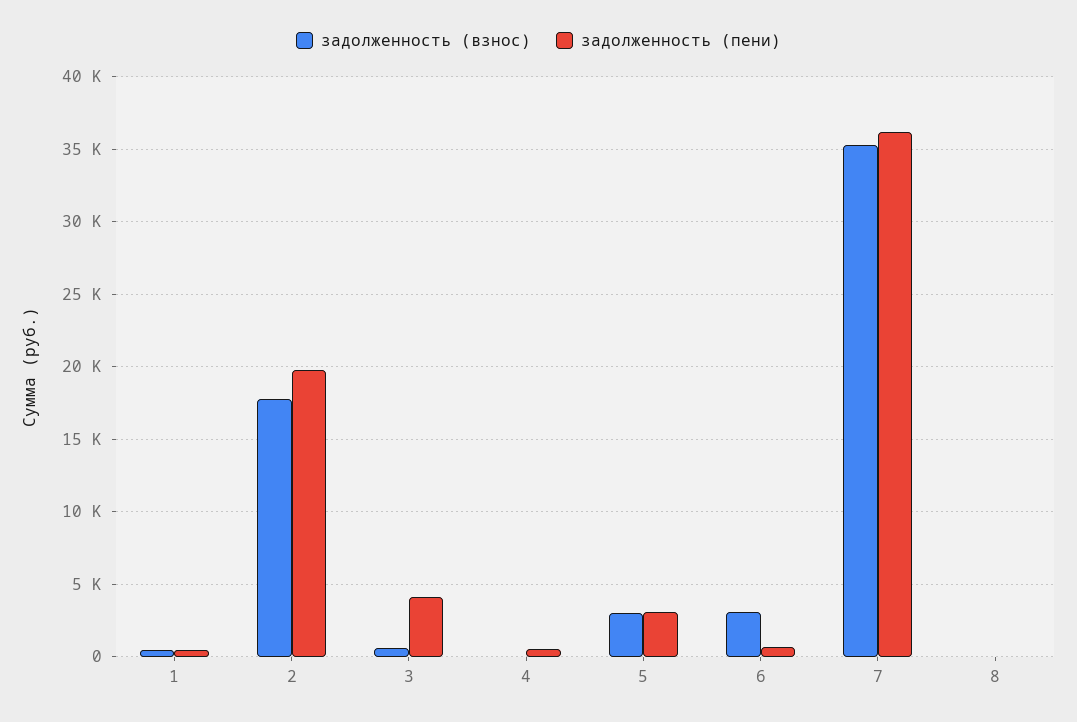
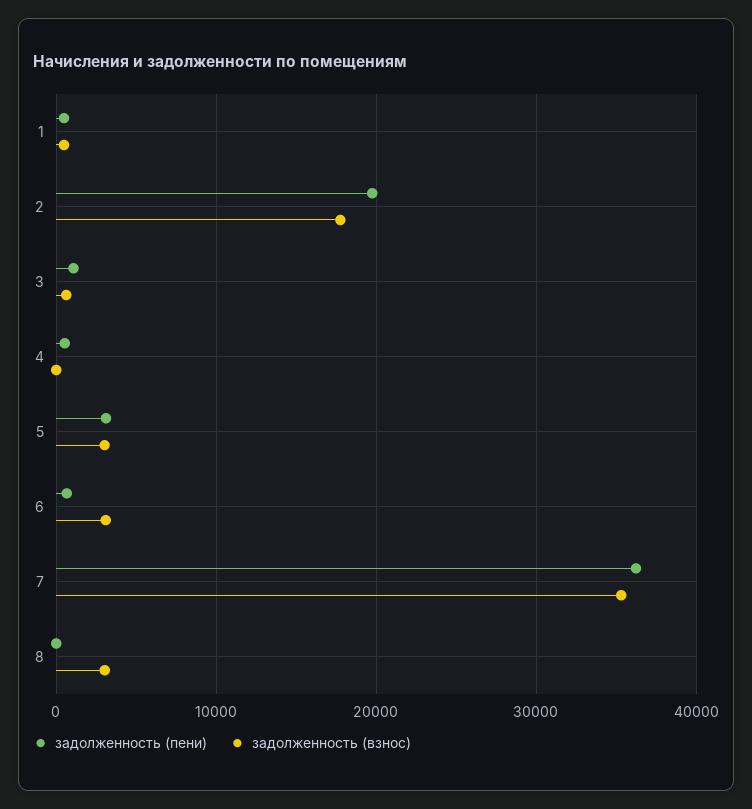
  {
    "задолженность (взнос)": {
      "1": 500,
      "2": 18000,
      "3": 500,
      "4": 0,
      "5": 3000,
      "6": 3000,
      "7": 35500,
-     "8": 0
+     "8": 3000
    },
    "задолженность (пени)": {
      "1": 500,
      "2": 19500,
-     "3": 4000,
+     "3": 1000,
      "4": 500,
      "5": 3000,
      "6": 500,
      "7": 36000,
      "8": 0
    }
  }

